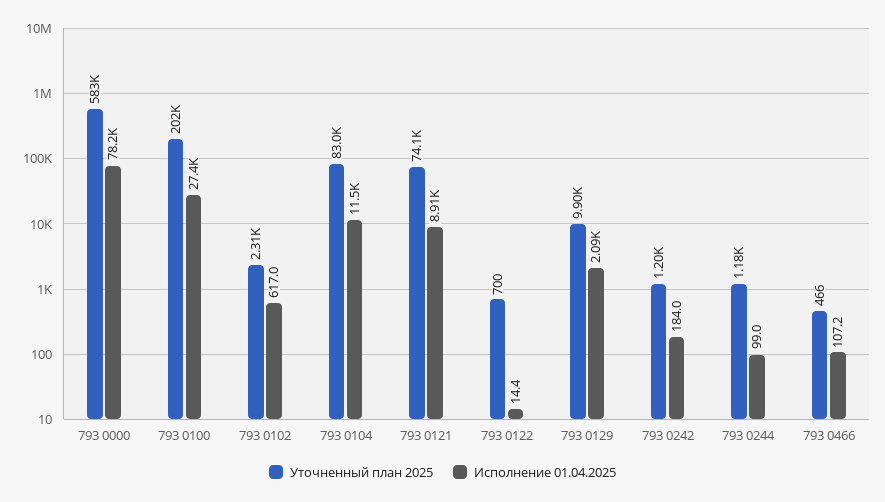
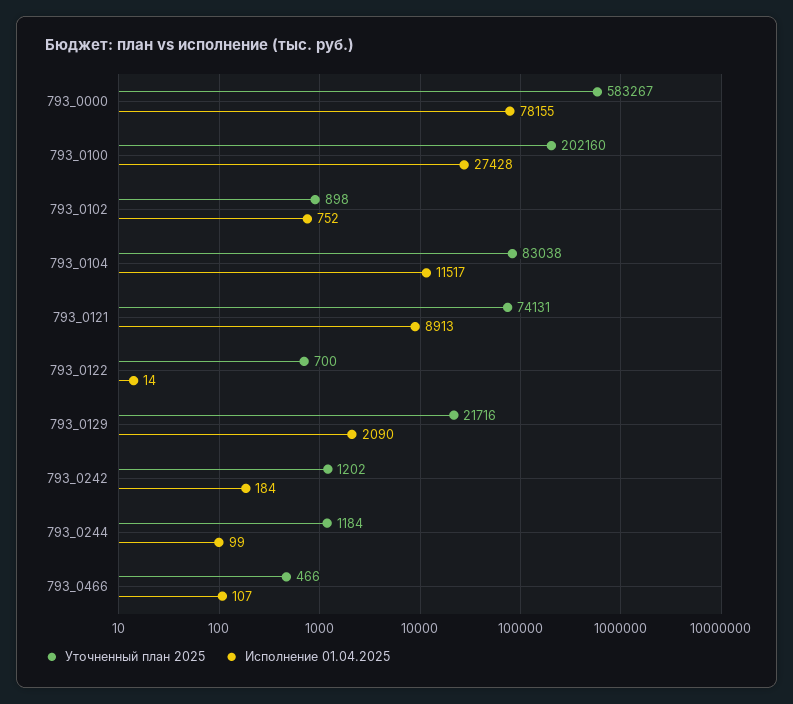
  {
    "Уточненный план 2025": {
      "793 0000": 583267,
      "793 0100": 202160,
-     "793 0102": 2310,
+     "793 0102": 898,
      "793 0104": 83038,
      "793 0121": 74131,
      "793 0122": 700,
-     "793 0129": 9900,
+     "793 0129": 21716,
      "793 0242": 1202,
      "793 0244": 1184,
      "793 0466": 466
    },
    "Исполнение 01.04.2025": {
      "793 0000": 78155,
      "793 0100": 27428,
-     "793 0102": 617,
+     "793 0102": 752,
      "793 0104": 11517,
      "793 0121": 8913,
      "793 0122": 14.4,
      "793 0129": 2090,
      "793 0242": 184,
      "793 0244": 99,
      "793 0466": 107.2
    }
  }

